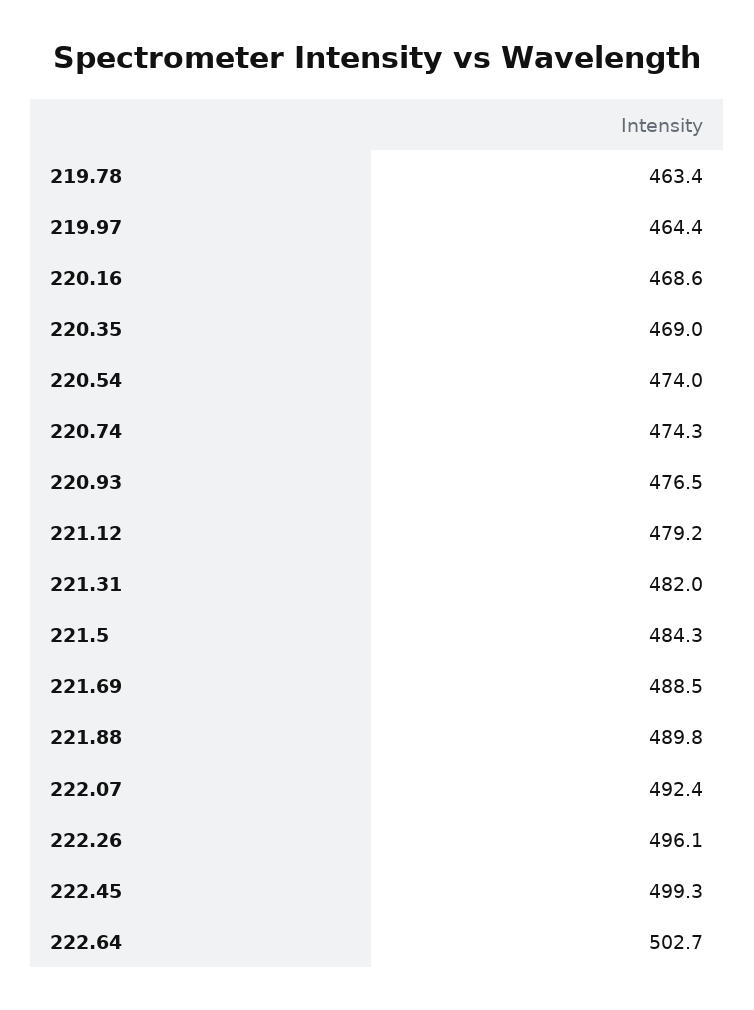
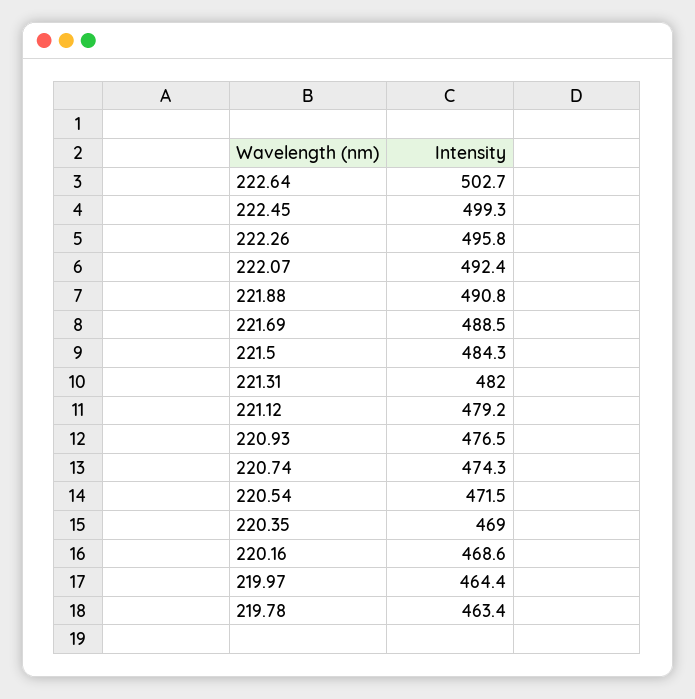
  {
    "219.78": 463.4,
    "219.97": 464.4,
    "220.16": 468.6,
    "220.35": 469,
-   "220.54": 474,
+   "220.54": 471.5,
    "220.74": 474.3,
    "220.93": 476.5,
    "221.12": 479.2,
    "221.31": 482,
    "221.5": 484.3,
    "221.69": 488.5,
-   "221.88": 489.8,
+   "221.88": 490.8,
    "222.07": 492.4,
-   "222.26": 496.1,
+   "222.26": 495.8,
    "222.45": 499.3,
    "222.64": 502.7
  }

